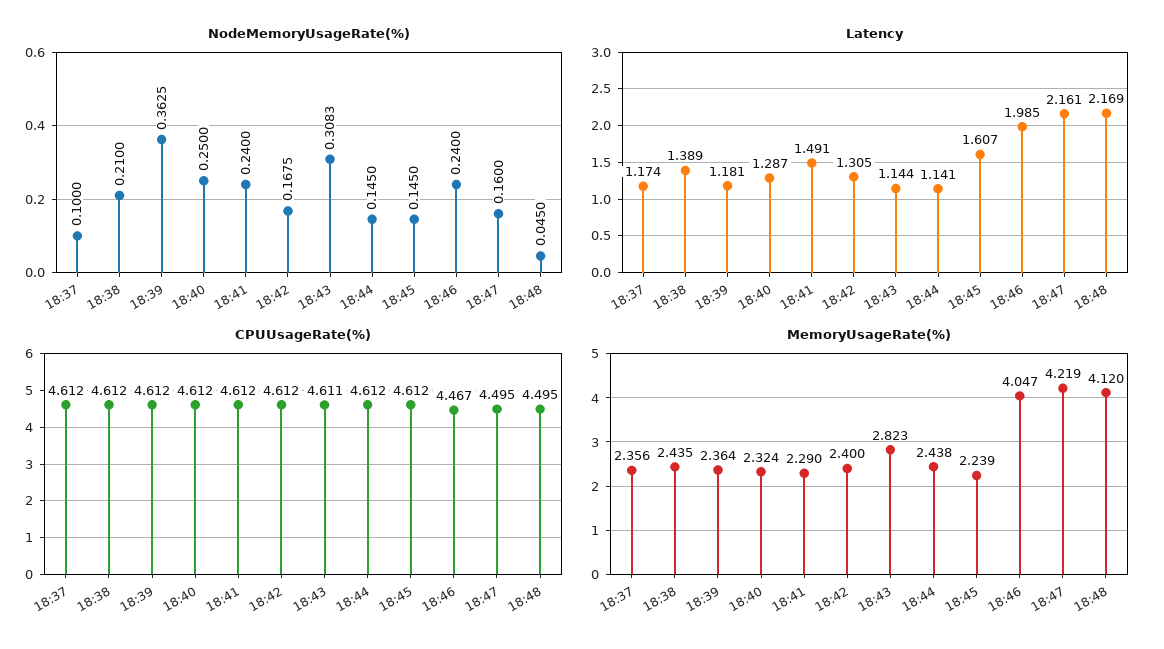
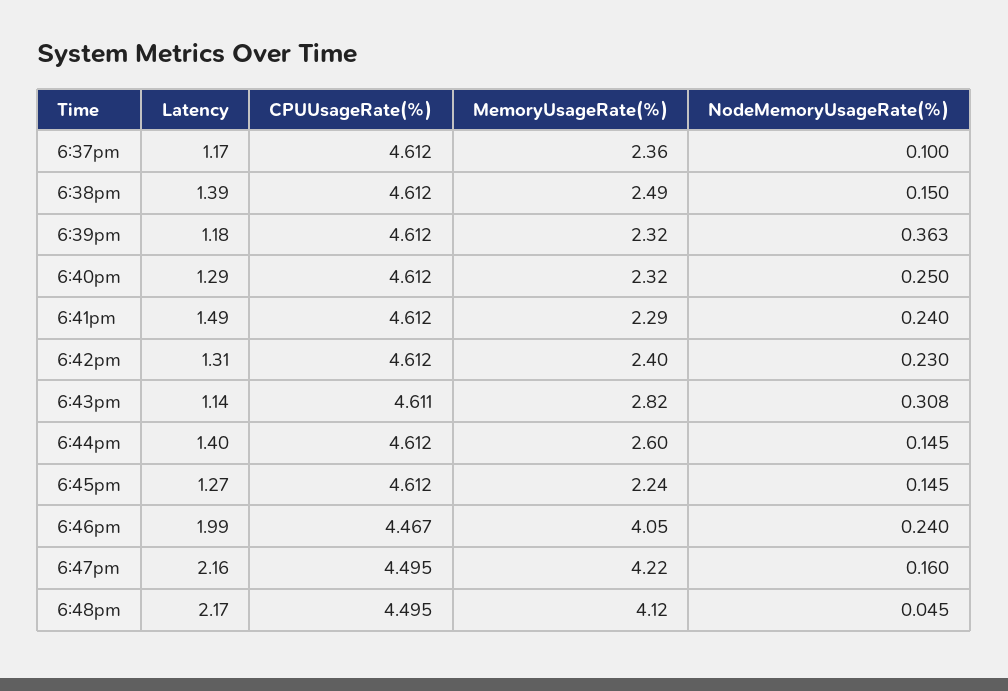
  {
    "NodeMemoryUsageRate(%)": {
      "18:37": 0.1,
-     "18:38": 0.21,
+     "18:38": 0.15,
      "18:39": 0.3625,
      "18:40": 0.25,
      "18:41": 0.24,
-     "18:42": 0.1675,
+     "18:42": 0.23,
      "18:43": 0.3083,
      "18:44": 0.145,
      "18:45": 0.145,
      "18:46": 0.24,
      "18:47": 0.16,
      "18:48": 0.045
    },
    "Latency": {
      "18:37": 1.174,
      "18:38": 1.389,
      "18:39": 1.181,
      "18:40": 1.287,
      "18:41": 1.491,
      "18:42": 1.305,
      "18:43": 1.144,
-     "18:44": 1.141,
+     "18:44": 1.4,
-     "18:45": 1.607,
+     "18:45": 1.27,
      "18:46": 1.985,
      "18:47": 2.161,
      "18:48": 2.169
    },
    "CPUUsageRate(%)": {
      "18:37": 4.612,
      "18:38": 4.612,
      "18:39": 4.612,
      "18:40": 4.612,
      "18:41": 4.612,
      "18:42": 4.612,
      "18:43": 4.611,
      "18:44": 4.612,
      "18:45": 4.612,
      "18:46": 4.467,
      "18:47": 4.495,
      "18:48": 4.495
    },
    "MemoryUsageRate(%)": {
      "18:37": 2.356,
-     "18:38": 2.435,
+     "18:38": 2.49,
-     "18:39": 2.364,
+     "18:39": 2.32,
      "18:40": 2.324,
      "18:41": 2.29,
      "18:42": 2.4,
      "18:43": 2.823,
-     "18:44": 2.438,
+     "18:44": 2.6,
      "18:45": 2.239,
      "18:46": 4.047,
      "18:47": 4.219,
      "18:48": 4.12
    }
  }

